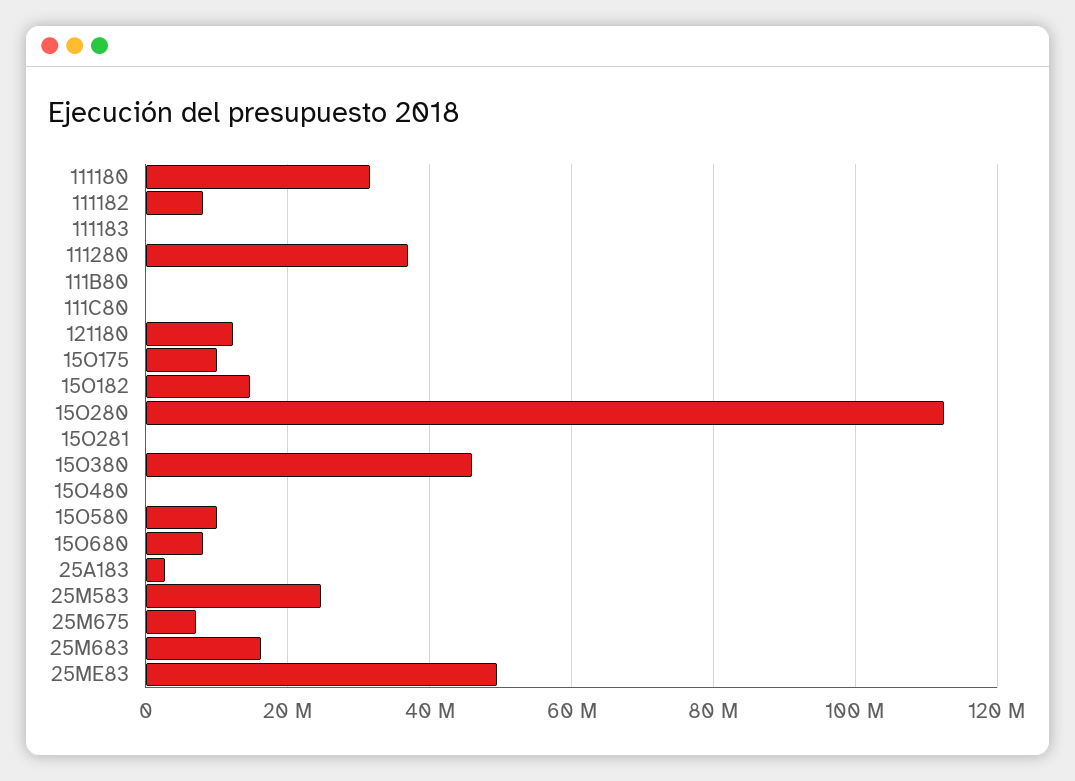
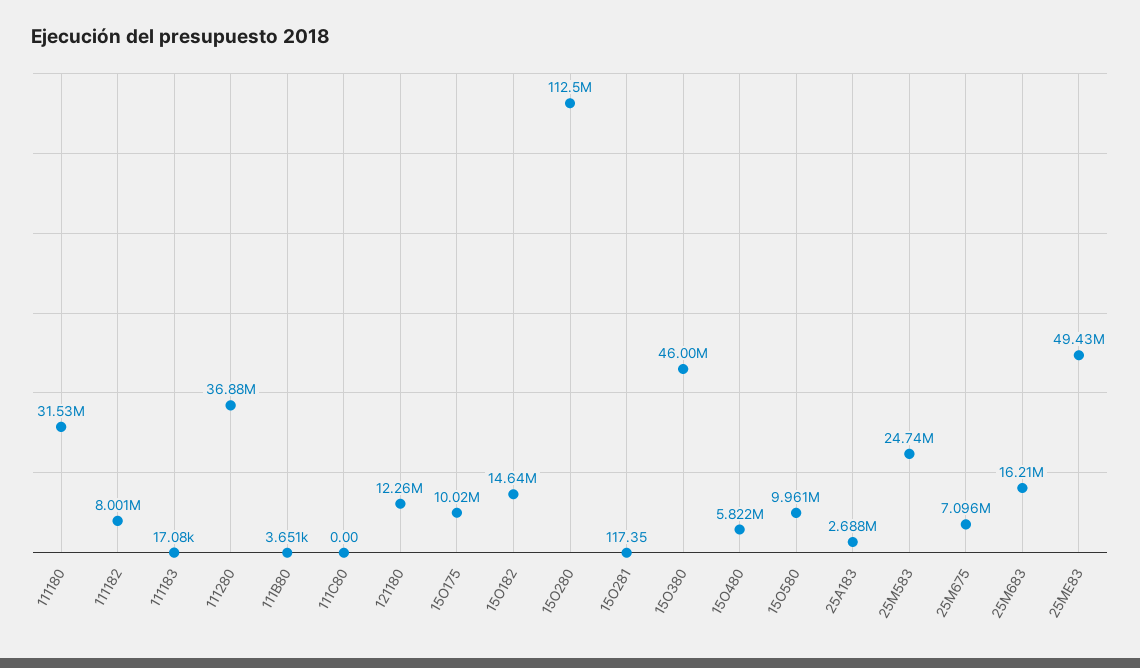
  {
    "111180": 31530000,
    "111182": 8001000,
    "111183": 17080,
    "111280": 36880000,
    "111B80": 3651,
    "111C80": 0,
    "121180": 12260000,
    "15O175": 10020000,
    "15O182": 14640000,
    "15O280": 112500000,
    "15O281": 117.35,
    "15O380": 46000000,
-   "15O480": 0,
+   "15O480": 5822000,
    "15O580": 9961000,
-   "15O680": 8000000,
    "25A183": 2688000,
    "25M583": 24740000,
    "25M675": 7096000,
    "25M683": 16210000,
    "25ME83": 49430000
  }

